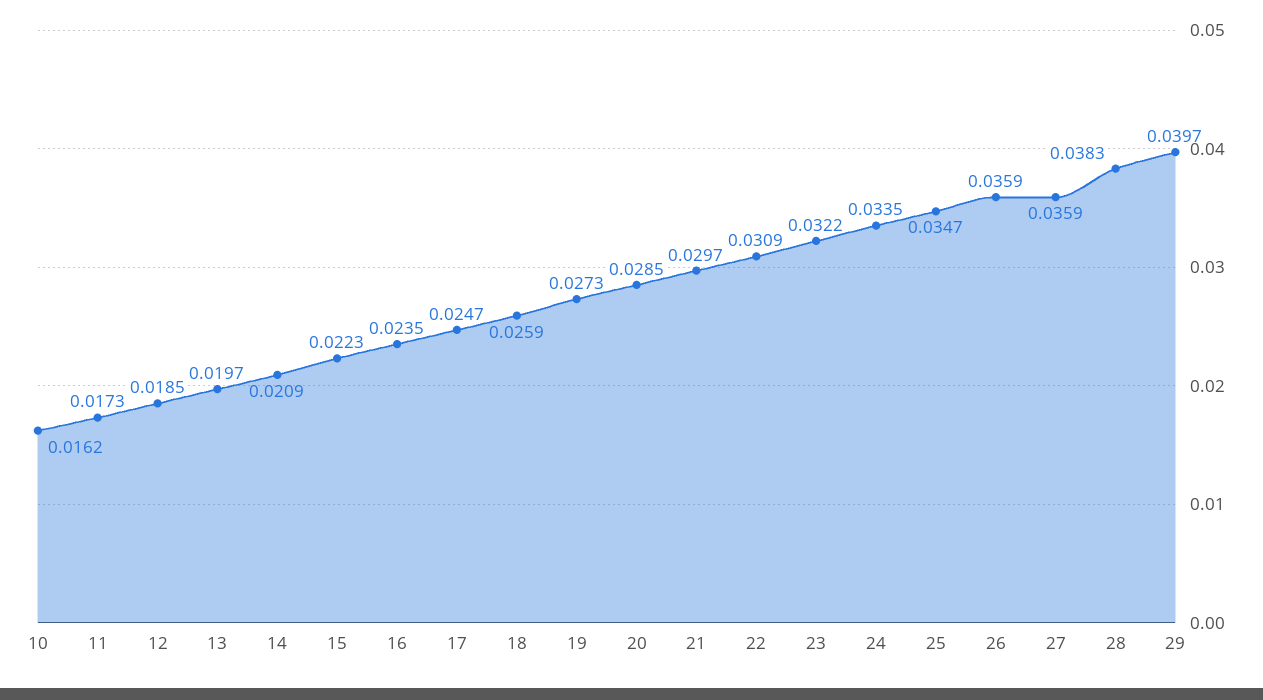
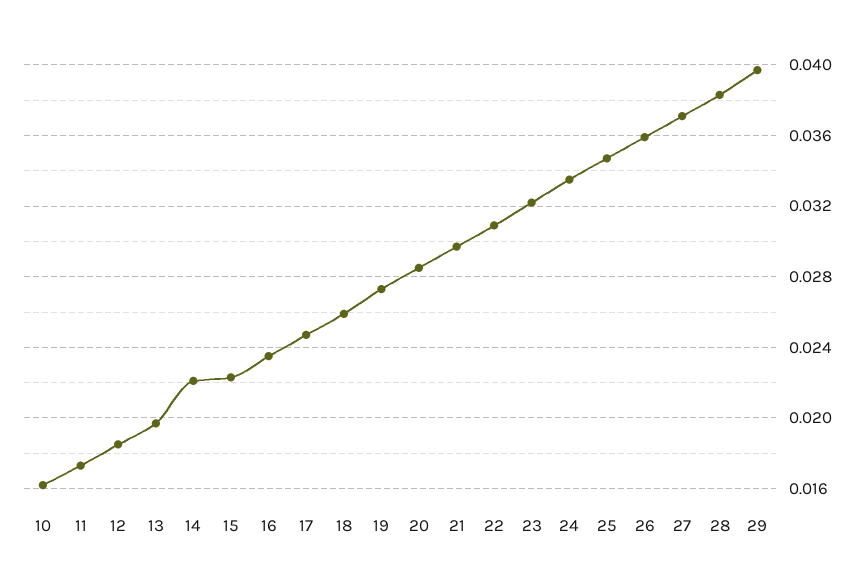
  {
    "10": 0.0162,
    "11": 0.0173,
    "12": 0.0185,
    "13": 0.0197,
-   "14": 0.0209,
+   "14": 0.022,
    "15": 0.0223,
    "16": 0.0235,
    "17": 0.0247,
    "18": 0.0259,
    "19": 0.0273,
    "20": 0.0285,
    "21": 0.0297,
    "22": 0.0309,
    "23": 0.0322,
    "24": 0.0335,
    "25": 0.0347,
    "26": 0.0359,
-   "27": 0.0359,
+   "27": 0.037,
    "28": 0.0383,
    "29": 0.0397
  }

